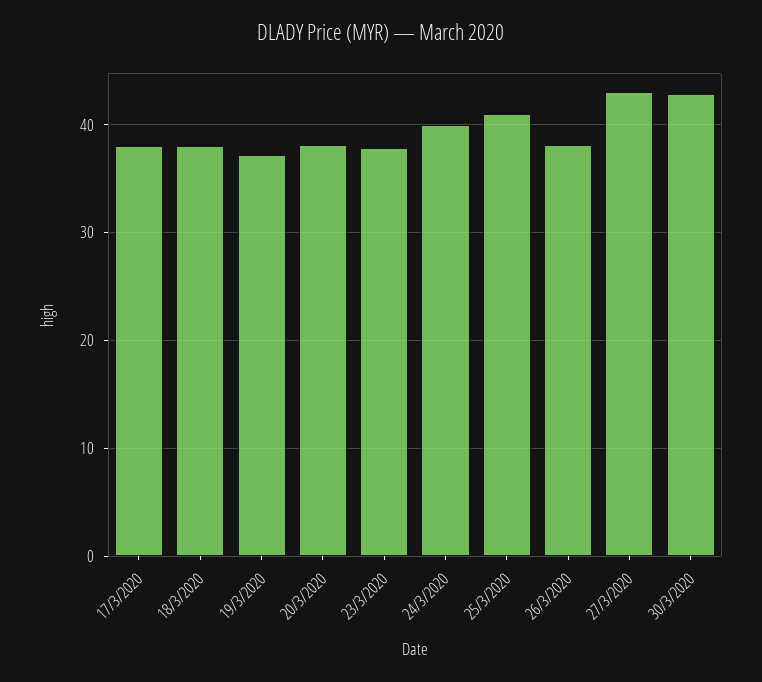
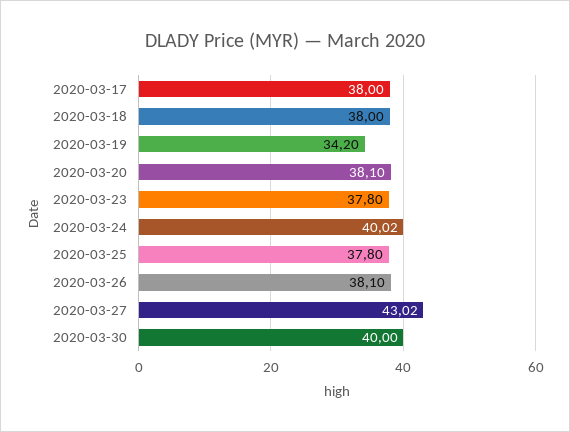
  {
    "17/3/2020": 38,
    "18/3/2020": 38,
-   "19/3/2020": 37,
+   "19/3/2020": 34.2,
    "20/3/2020": 38.1,
    "23/3/2020": 37.8,
    "24/3/2020": 40.02,
-   "25/3/2020": 41,
+   "25/3/2020": 37.8,
    "26/3/2020": 38.1,
    "27/3/2020": 43.02,
-   "30/3/2020": 43
+   "30/3/2020": 40
  }

